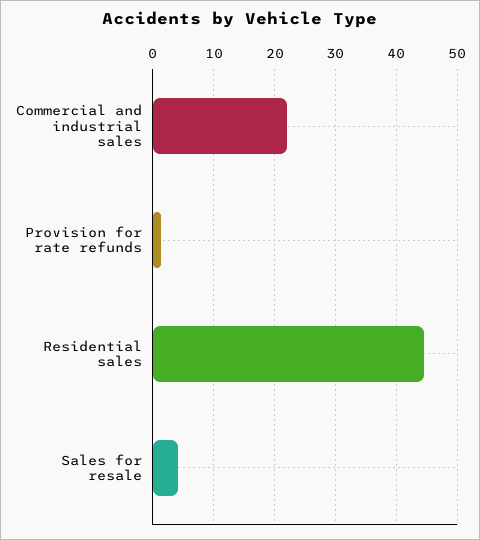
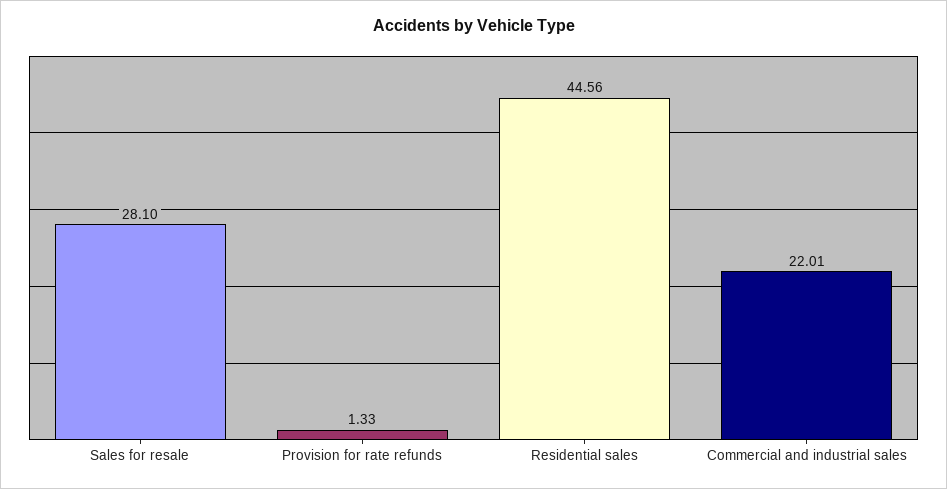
  {
    "Commercial and industrial sales": 22.01,
    "Provision for rate refunds": 1.33,
    "Residential sales": 44.56,
-   "Sales for resale": 4
+   "Sales for resale": 28.1
  }

